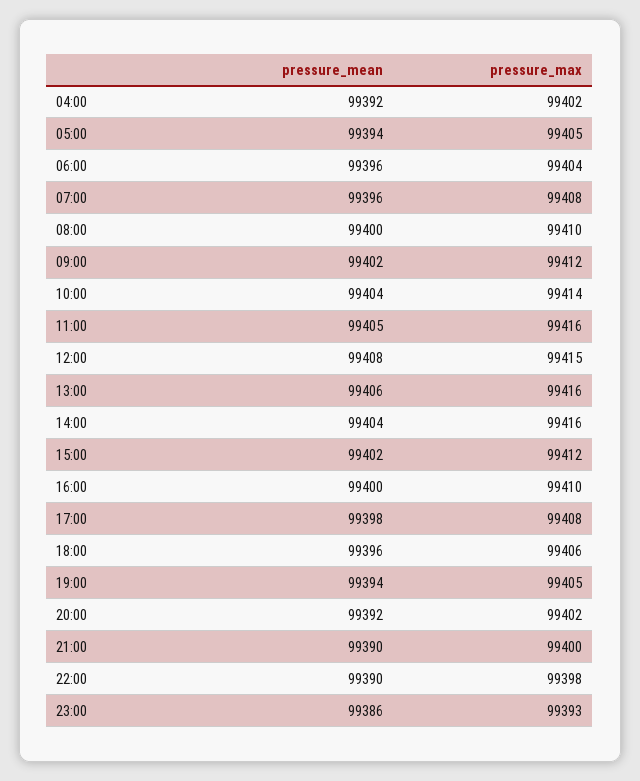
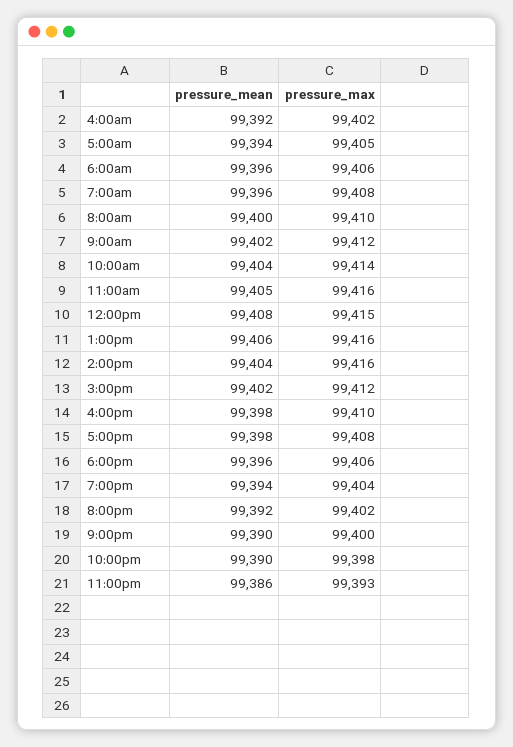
  {
    "pressure_mean": {
      "04:00": 99392,
      "05:00": 99394,
      "06:00": 99396,
      "07:00": 99396,
      "08:00": 99400,
      "09:00": 99402,
      "10:00": 99404,
      "11:00": 99405,
      "12:00": 99408,
      "13:00": 99406,
      "14:00": 99404,
      "15:00": 99402,
-     "16:00": 99400,
+     "16:00": 99398,
      "17:00": 99398,
      "18:00": 99396,
      "19:00": 99394,
      "20:00": 99392,
      "21:00": 99390,
      "22:00": 99390,
      "23:00": 99386
    },
    "pressure_max": {
      "04:00": 99402,
      "05:00": 99405,
-     "06:00": 99404,
+     "06:00": 99406,
      "07:00": 99408,
      "08:00": 99410,
      "09:00": 99412,
      "10:00": 99414,
      "11:00": 99416,
      "12:00": 99415,
      "13:00": 99416,
      "14:00": 99416,
      "15:00": 99412,
      "16:00": 99410,
      "17:00": 99408,
      "18:00": 99406,
-     "19:00": 99405,
+     "19:00": 99404,
      "20:00": 99402,
      "21:00": 99400,
      "22:00": 99398,
      "23:00": 99393
    }
  }

